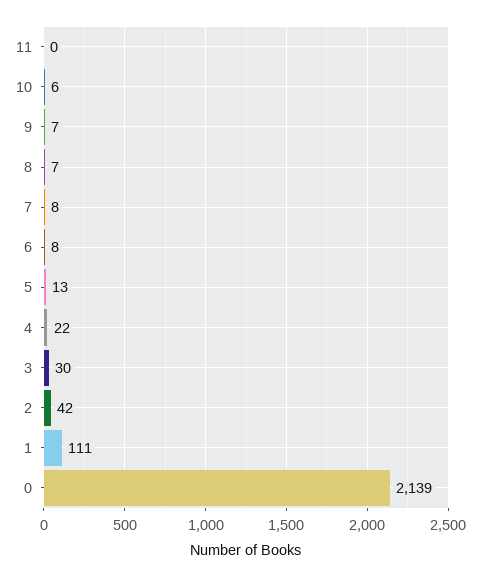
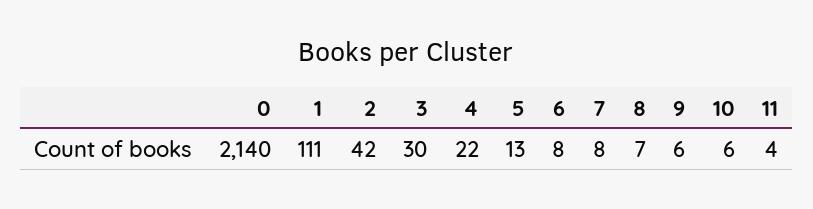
  {
-   "11": 0,
+   "11": 4,
    "10": 6,
-   "9": 7,
+   "9": 6,
    "8": 7,
    "7": 8,
    "6": 8,
    "5": 13,
    "4": 22,
    "3": 30,
    "2": 42,
    "1": 111,
-   "0": 2139
+   "0": 2140
  }

